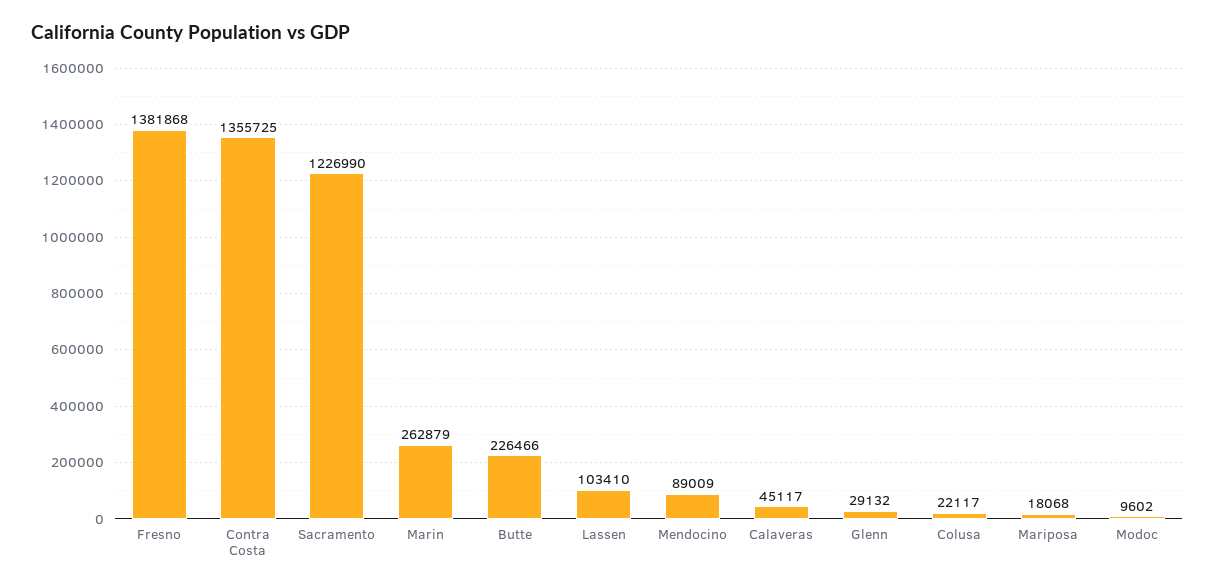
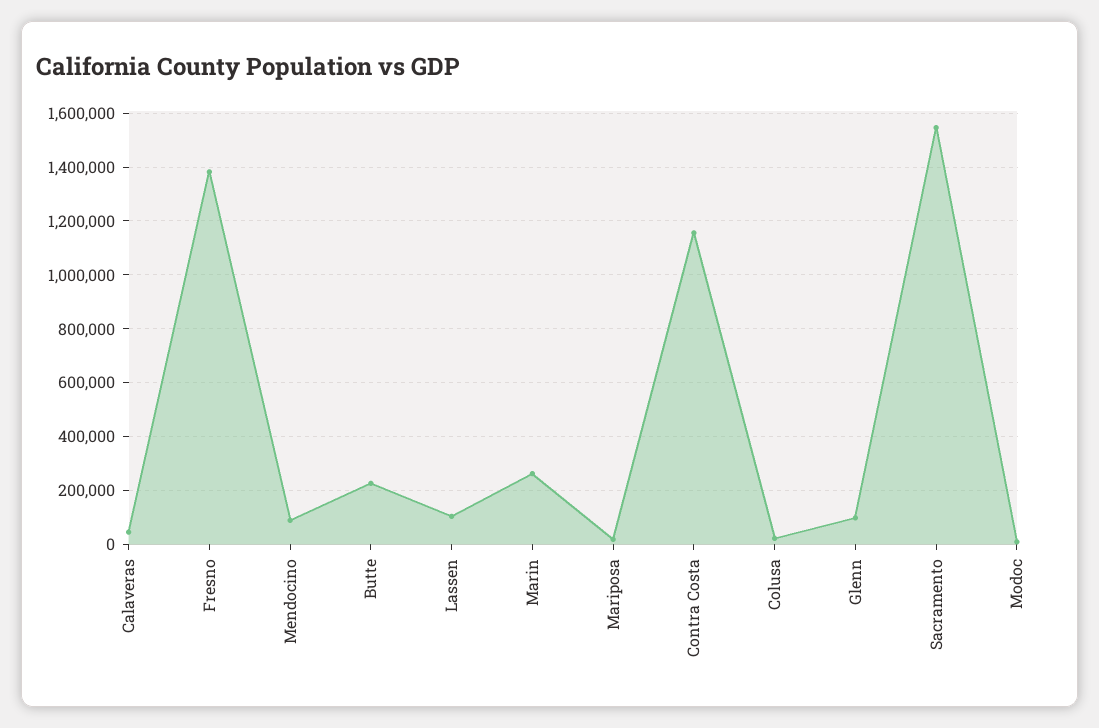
  {
    "Fresno": 1381868,
-   "Contra Costa": 1355725,
+   "Contra Costa": 1150000,
-   "Sacramento": 1226990,
+   "Sacramento": 1550000,
    "Marin": 262879,
    "Butte": 226466,
    "Lassen": 103410,
    "Mendocino": 89009,
    "Calaveras": 45117,
-   "Glenn": 29132,
+   "Glenn": 100000,
    "Colusa": 22117,
    "Mariposa": 18068,
    "Modoc": 9602
  }

